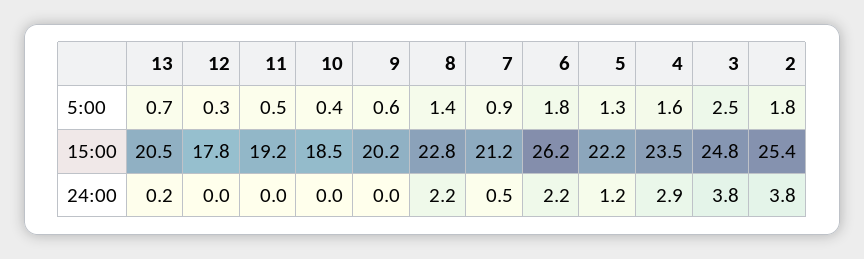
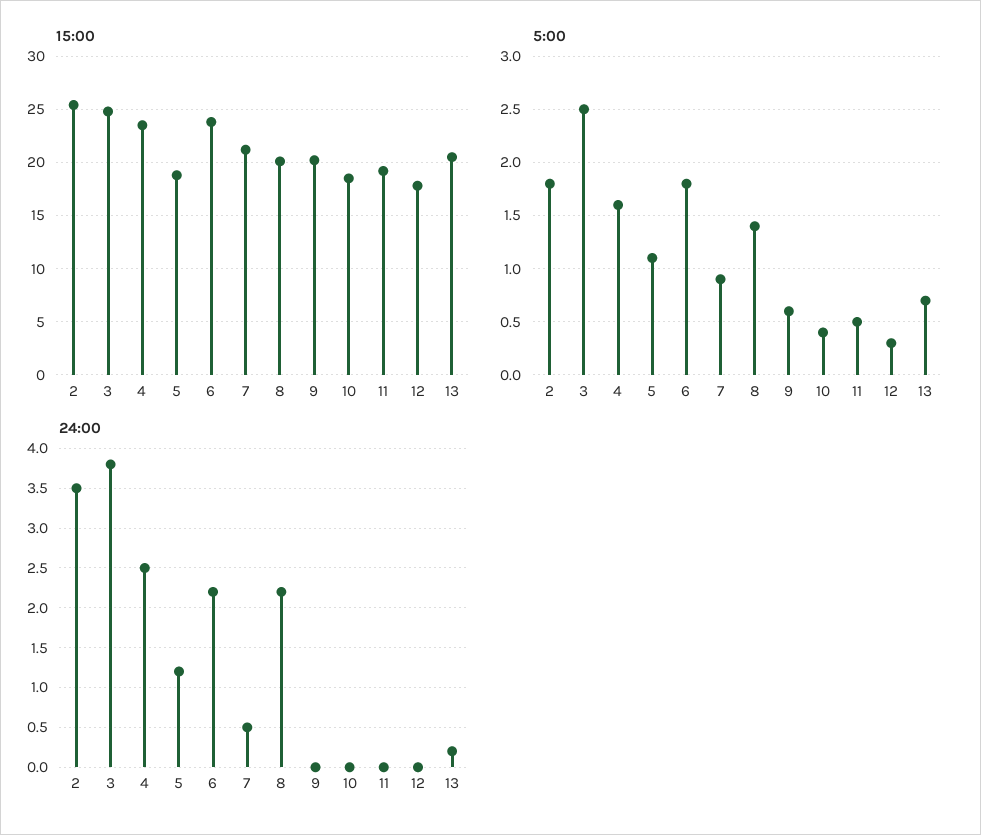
  {
    "5:00": {
      "13": 0.7,
      "12": 0.3,
      "11": 0.5,
      "10": 0.4,
      "9": 0.6,
      "8": 1.4,
      "7": 0.9,
      "6": 1.8,
-     "5": 1.3,
+     "5": 1.1,
      "4": 1.6,
      "3": 2.5,
      "2": 1.8
    },
    "15:00": {
      "13": 20.5,
      "12": 17.8,
      "11": 19.2,
      "10": 18.5,
      "9": 20.2,
-     "8": 22.8,
+     "8": 20,
      "7": 21.2,
-     "6": 26.2,
+     "6": 24,
-     "5": 22.2,
+     "5": 19,
      "4": 23.5,
      "3": 24.8,
      "2": 25.4
    },
    "24:00": {
      "13": 0.2,
      "12": 0,
      "11": 0,
      "10": 0,
      "9": 0,
      "8": 2.2,
      "7": 0.5,
      "6": 2.2,
      "5": 1.2,
-     "4": 2.9,
+     "4": 2.5,
      "3": 3.8,
-     "2": 3.8
+     "2": 3.5
    }
  }

